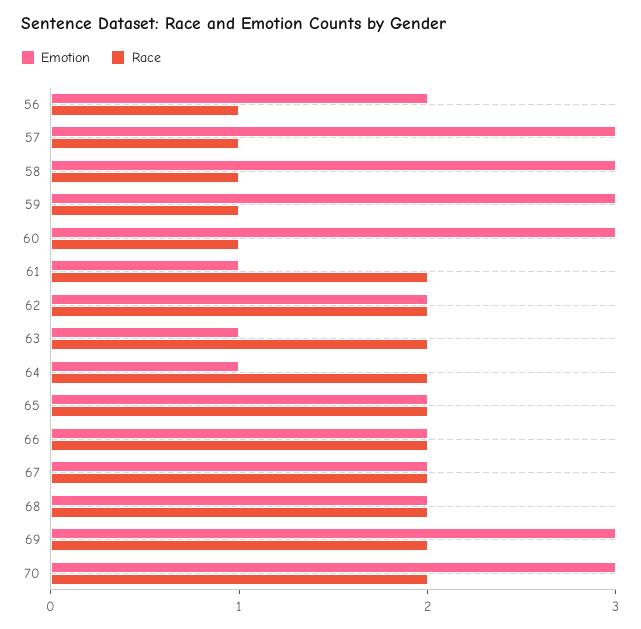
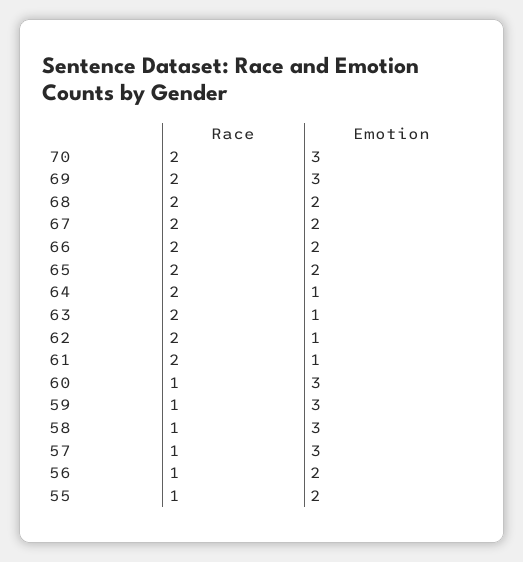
  {
    "Emotion": {
      "56": 2,
      "57": 3,
      "58": 3,
      "59": 3,
      "60": 3,
      "61": 1,
-     "62": 2,
+     "62": 1,
      "63": 1,
      "64": 1,
      "65": 2,
      "66": 2,
      "67": 2,
      "68": 2,
      "69": 3,
-     "70": 3
+     "70": 3,
+     "55": 2
    },
    "Race": {
      "56": 1,
      "57": 1,
      "58": 1,
      "59": 1,
      "60": 1,
      "61": 2,
      "62": 2,
      "63": 2,
      "64": 2,
      "65": 2,
      "66": 2,
      "67": 2,
      "68": 2,
      "69": 2,
-     "70": 2
+     "70": 2,
+     "55": 1
    }
  }

